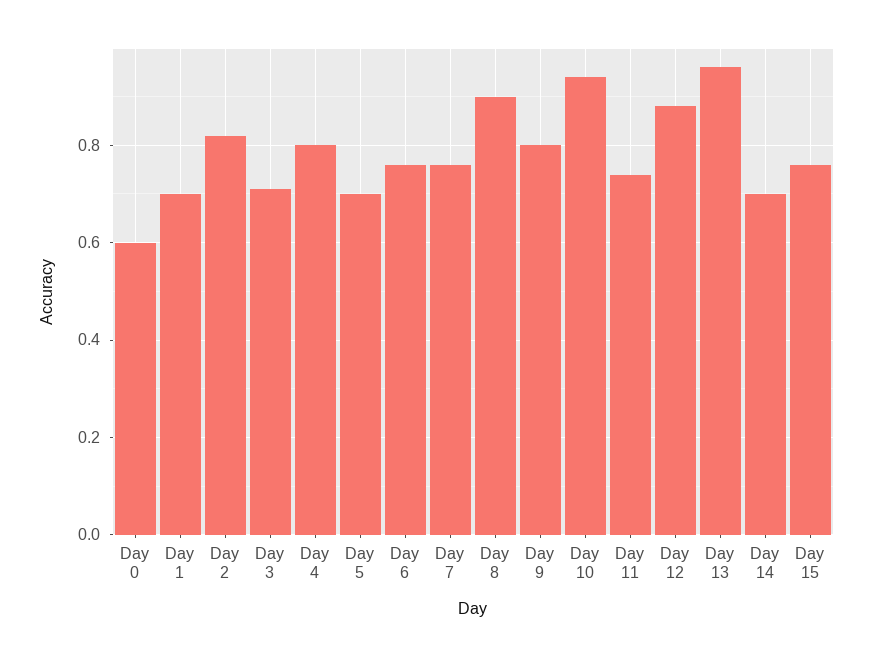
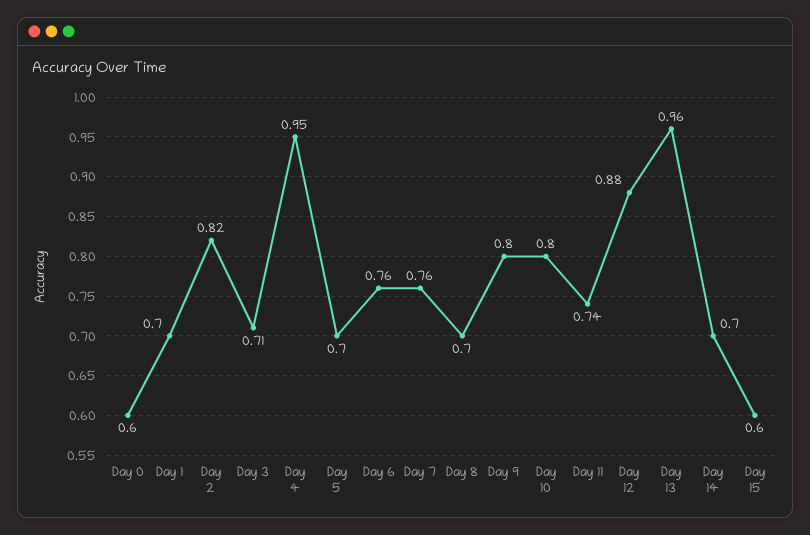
  {
    "Day 0": 0.6,
    "Day 1": 0.7,
    "Day 2": 0.82,
    "Day 3": 0.71,
-   "Day 4": 0.8,
+   "Day 4": 0.95,
    "Day 5": 0.7,
    "Day 6": 0.76,
    "Day 7": 0.76,
-   "Day 8": 0.9,
+   "Day 8": 0.7,
    "Day 9": 0.8,
-   "Day 10": 0.95,
+   "Day 10": 0.8,
    "Day 11": 0.74,
    "Day 12": 0.88,
    "Day 13": 0.96,
    "Day 14": 0.7,
-   "Day 15": 0.75
+   "Day 15": 0.6
  }

